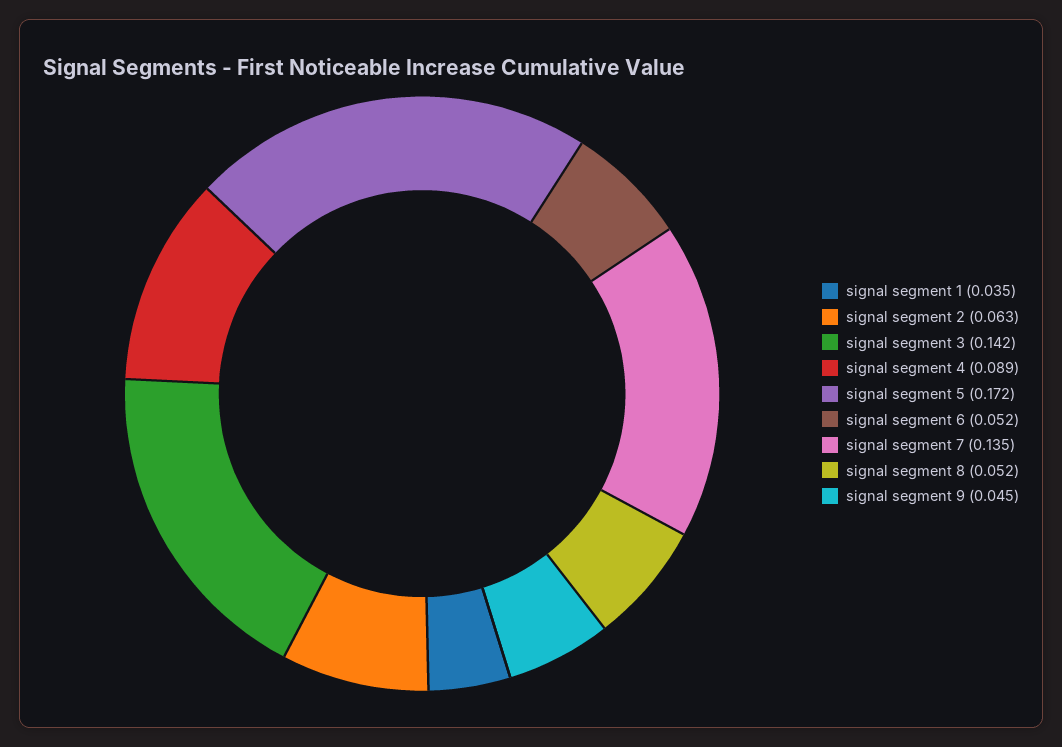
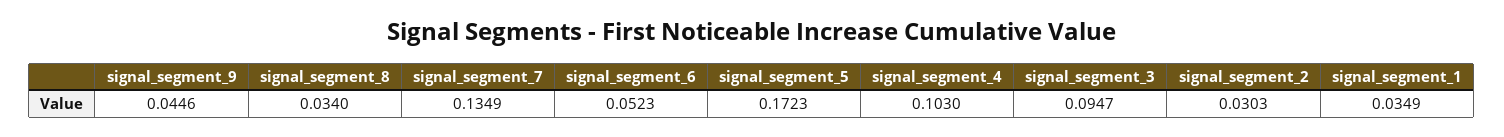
  {
    "signal segment 1": 0.0349,
-   "signal segment 2": 0.063,
+   "signal segment 2": 0.0303,
-   "signal segment 3": 0.142,
+   "signal segment 3": 0.0947,
-   "signal segment 4": 0.089,
+   "signal segment 4": 0.103,
    "signal segment 5": 0.1723,
    "signal segment 6": 0.0523,
    "signal segment 7": 0.1349,
-   "signal segment 8": 0.052,
+   "signal segment 8": 0.034,
    "signal segment 9": 0.0446
  }

